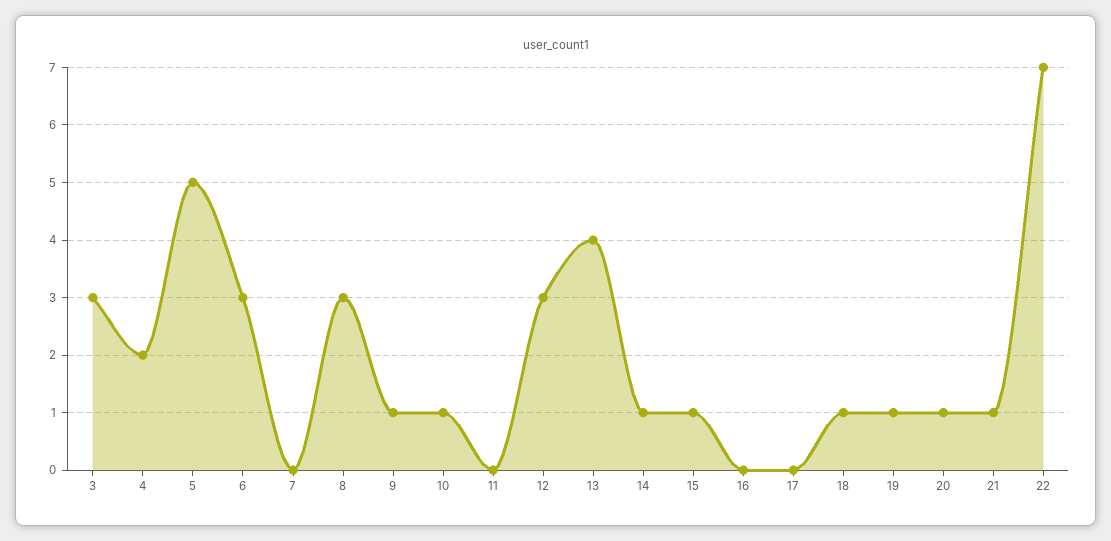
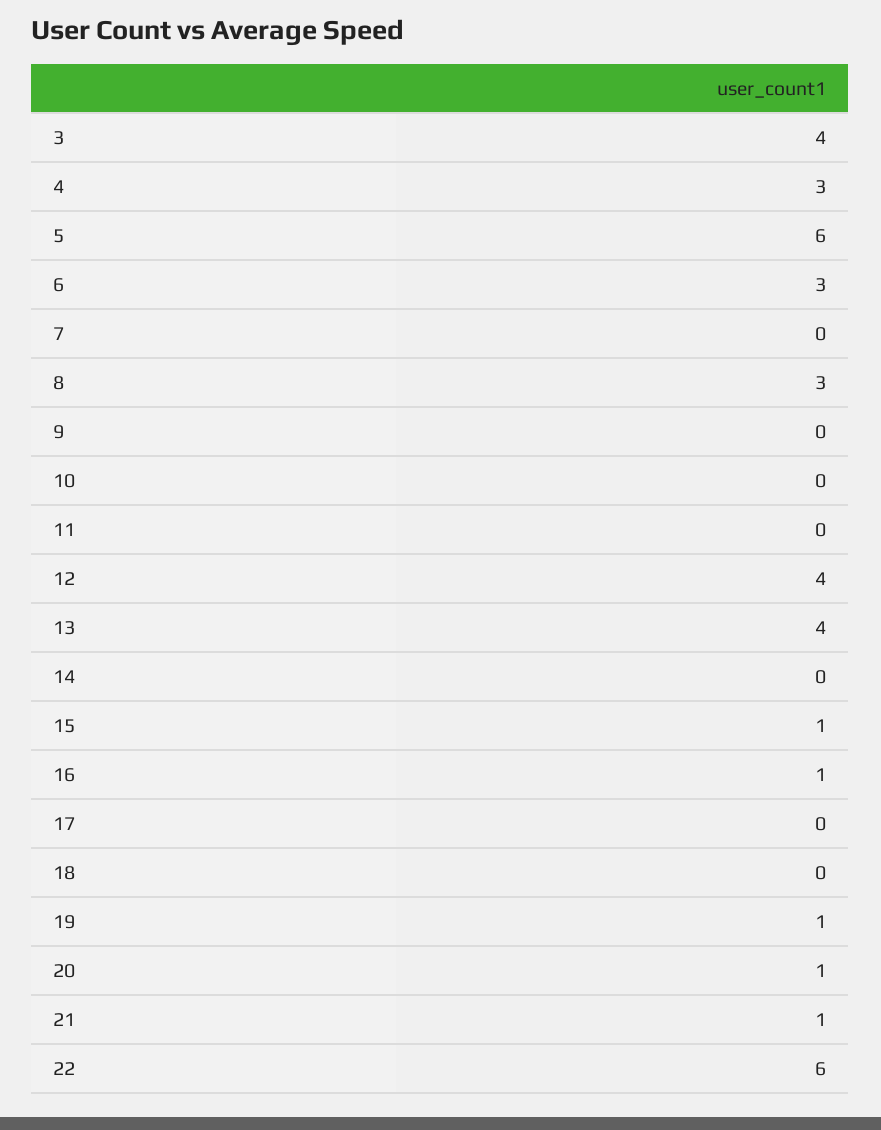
  {
-   "3": 3,
+   "3": 4,
-   "4": 2,
+   "4": 3,
-   "5": 5,
+   "5": 6,
    "6": 3,
    "7": 0,
    "8": 3,
-   "9": 1,
+   "9": 0,
-   "10": 1,
+   "10": 0,
    "11": 0,
-   "12": 3,
+   "12": 4,
    "13": 4,
-   "14": 1,
+   "14": 0,
    "15": 1,
-   "16": 0,
+   "16": 1,
    "17": 0,
-   "18": 1,
+   "18": 0,
    "19": 1,
    "20": 1,
    "21": 1,
-   "22": 7
+   "22": 6
  }

